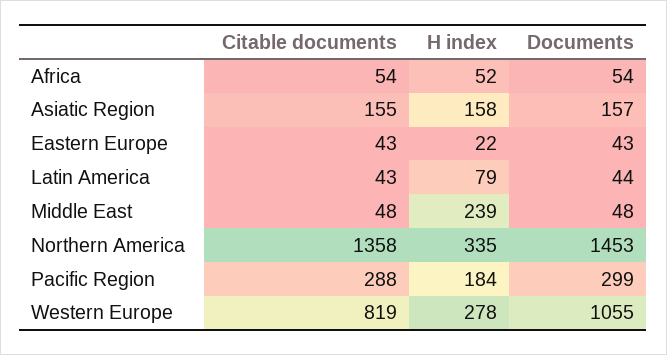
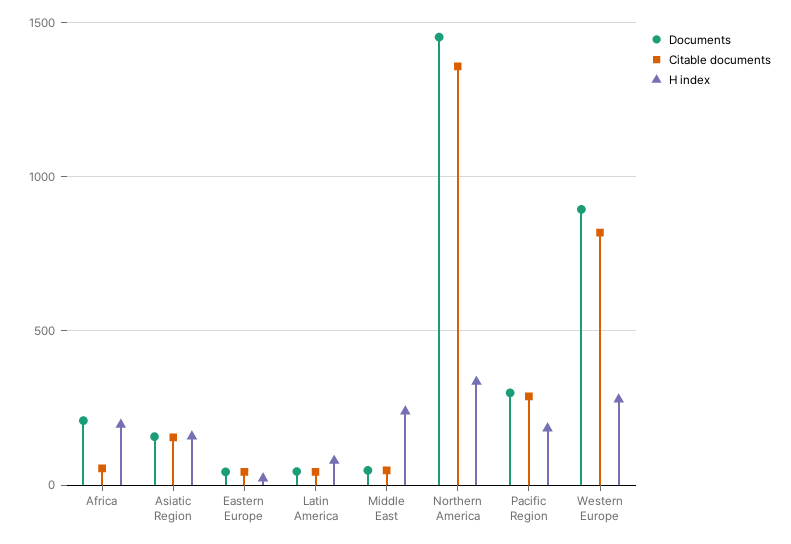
  {
    "Citable documents": {
      "Africa": 54,
      "Asiatic Region": 155,
      "Eastern Europe": 43,
      "Latin America": 43,
      "Middle East": 48,
      "Northern America": 1358,
      "Pacific Region": 288,
      "Western Europe": 819
    },
    "H index": {
-     "Africa": 52,
+     "Africa": 200,
      "Asiatic Region": 158,
      "Eastern Europe": 22,
      "Latin America": 79,
      "Middle East": 239,
      "Northern America": 335,
      "Pacific Region": 184,
      "Western Europe": 278
    },
    "Documents": {
-     "Africa": 54,
+     "Africa": 200,
      "Asiatic Region": 157,
      "Eastern Europe": 43,
      "Latin America": 44,
      "Middle East": 48,
      "Northern America": 1453,
      "Pacific Region": 299,
-     "Western Europe": 1055
+     "Western Europe": 900
    }
  }

